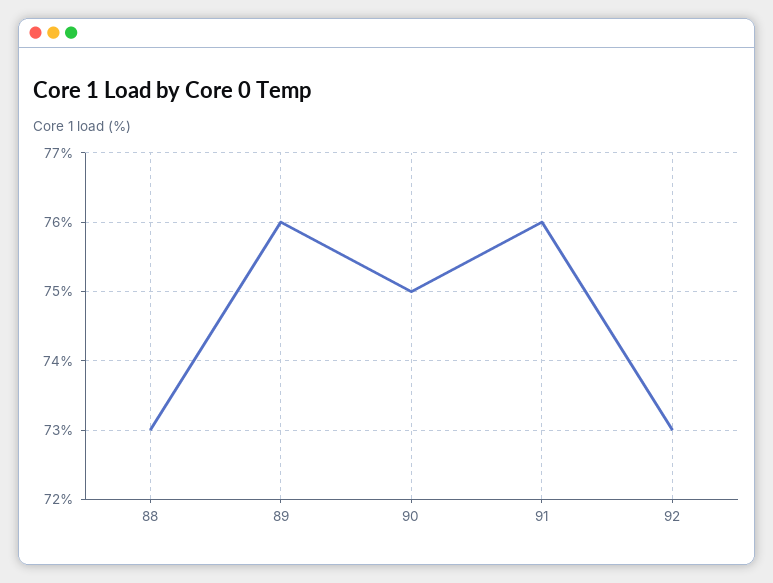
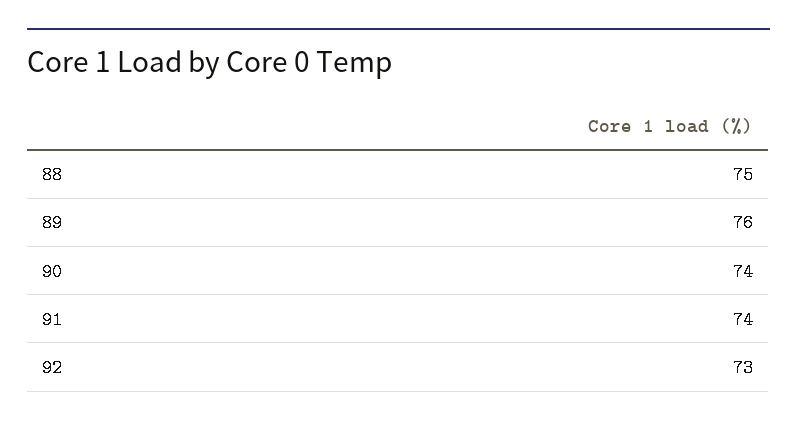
  {
-   "88": 73,
+   "88": 75,
    "89": 76,
-   "90": 75,
+   "90": 74,
-   "91": 76,
+   "91": 74,
    "92": 73
  }

